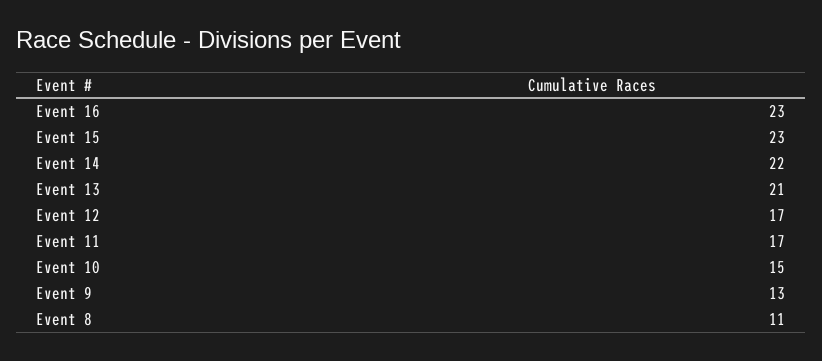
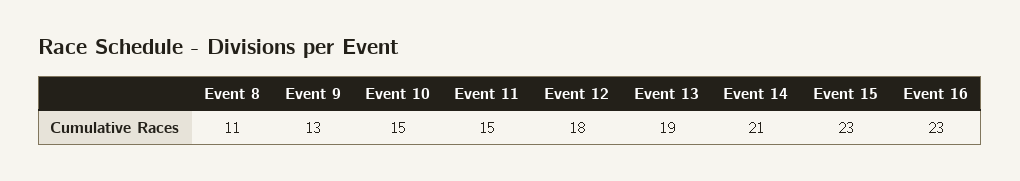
  {
    "Event 16": 23,
    "Event 15": 23,
-   "Event 14": 22,
+   "Event 14": 21,
-   "Event 13": 21,
+   "Event 13": 19,
-   "Event 12": 17,
+   "Event 12": 18,
-   "Event 11": 17,
+   "Event 11": 15,
    "Event 10": 15,
    "Event 9": 13,
    "Event 8": 11
  }

